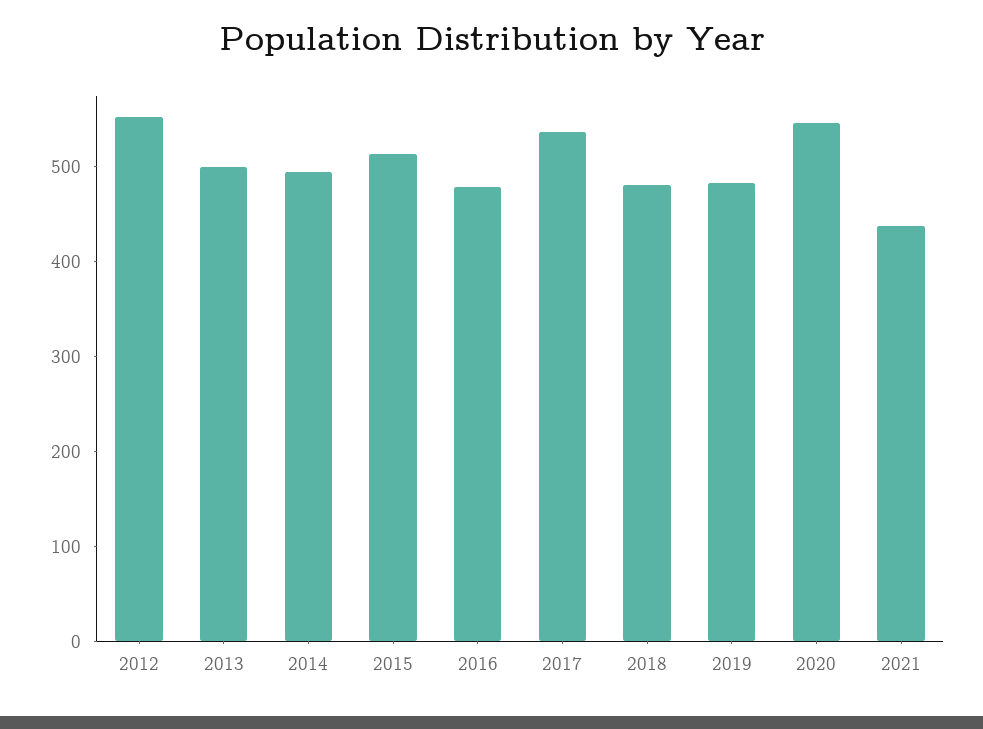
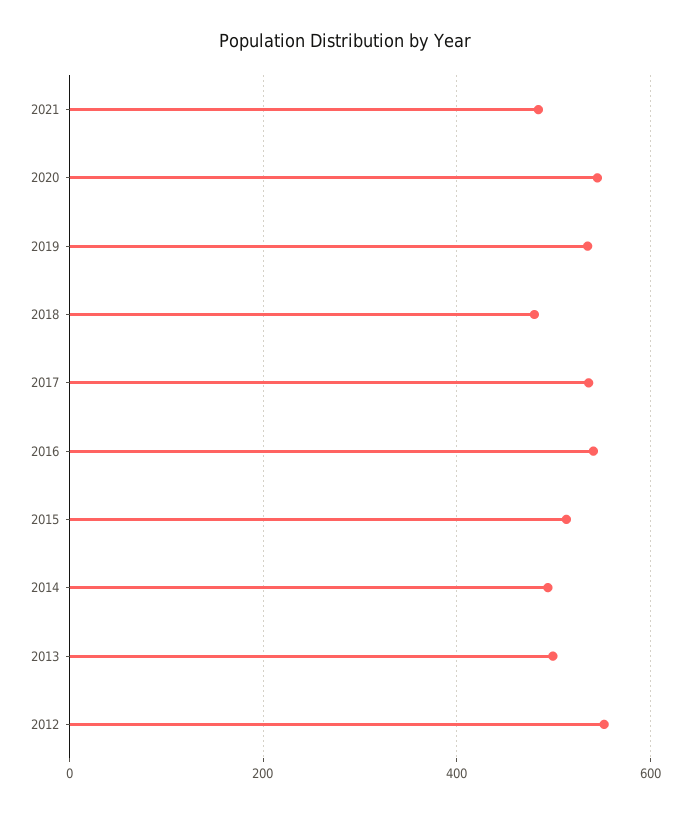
  {
    "2012": 560,
    "2013": 500,
    "2014": 500,
    "2015": 520,
-   "2016": 480,
+   "2016": 540,
    "2017": 540,
    "2018": 480,
-   "2019": 480,
+   "2019": 540,
    "2020": 540,
-   "2021": 440
+   "2021": 480
  }

